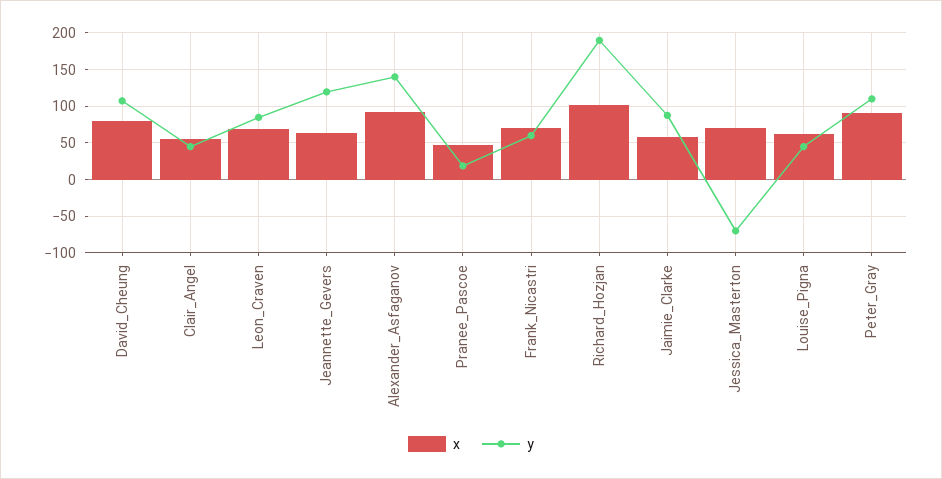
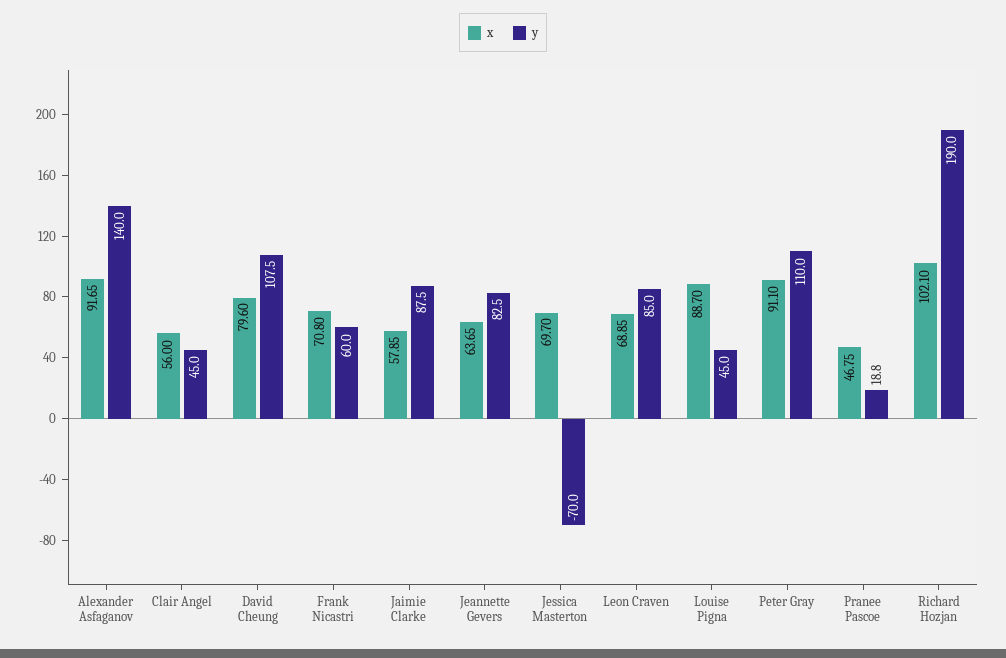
  {
    "x": {
      "David_Cheung": 79.6,
      "Clair_Angel": 56,
      "Leon_Craven": 68.85,
      "Jeannette_Gevers": 63.65,
      "Alexander_Asfaganov": 91.65,
      "Pranee_Pascoe": 46.75,
      "Frank_Nicastri": 70.8,
      "Richard_Hozjan": 102.1,
      "Jaimie_Clarke": 57.85,
      "Jessica_Masterton": 69.7,
-     "Louise_Pigna": 60,
+     "Louise_Pigna": 88.7,
      "Peter_Gray": 91.1
    },
    "y": {
      "David_Cheung": 107.5,
      "Clair_Angel": 45,
      "Leon_Craven": 85,
-     "Jeannette_Gevers": 120,
+     "Jeannette_Gevers": 82.5,
      "Alexander_Asfaganov": 140,
      "Pranee_Pascoe": 18.8,
      "Frank_Nicastri": 60,
      "Richard_Hozjan": 190,
      "Jaimie_Clarke": 87.5,
      "Jessica_Masterton": -70,
      "Louise_Pigna": 45,
      "Peter_Gray": 110
    }
  }

